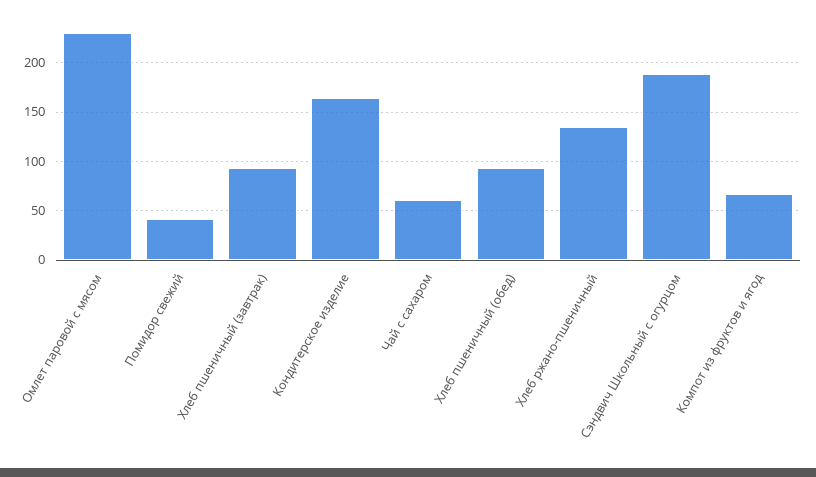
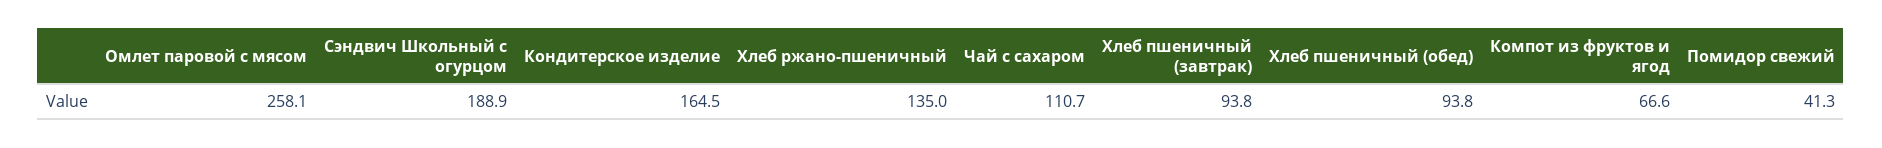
  {
-   "Омлет паровой с мясом": 230,
+   "Омлет паровой с мясом": 258.1,
    "Помидор свежий": 41.3,
    "Хлеб пшеничный (завтрак)": 93.8,
    "Кондитерское изделие": 164.5,
-   "Чай с сахаром": 60,
+   "Чай с сахаром": 110.7,
    "Хлеб пшеничный (обед)": 93.8,
    "Хлеб ржано-пшеничный": 135,
    "Сэндвич Школьный с огурцом": 188.9,
    "Компот из фруктов и ягод": 66.6
  }

